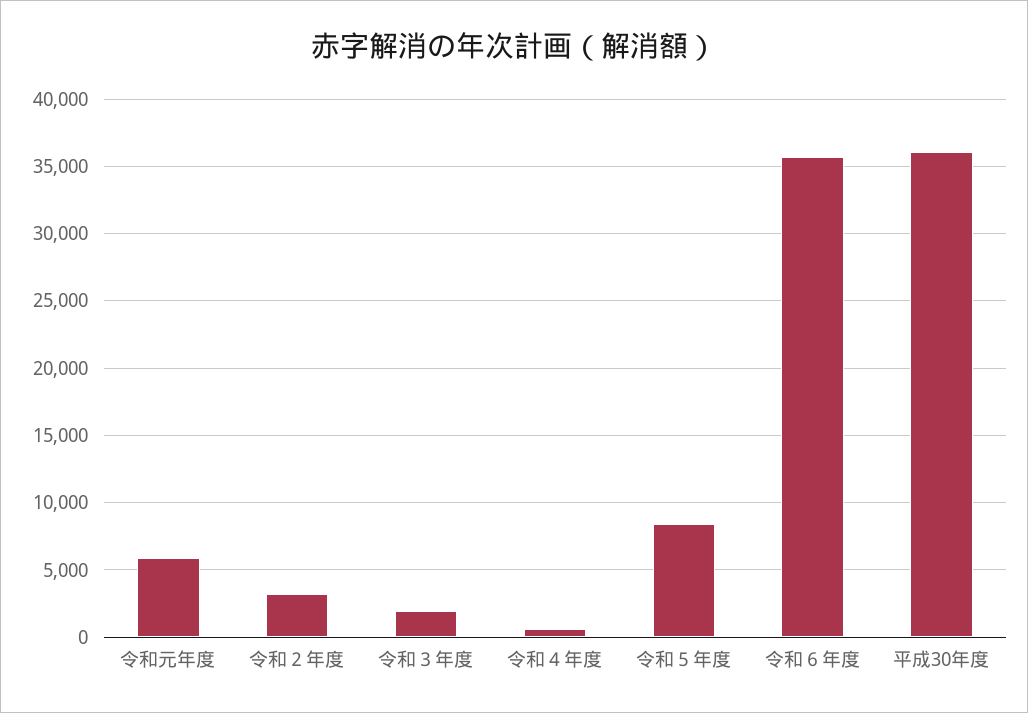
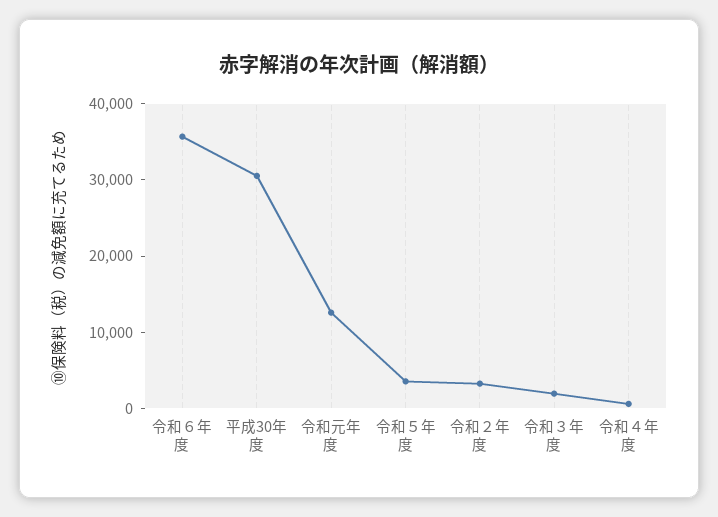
  {
-   "令和元年度": 6000,
+   "令和元年度": 12000,
    "令和２年度": 3000,
    "令和３年度": 2000,
    "令和４年度": 500,
-   "令和５年度": 8500,
+   "令和５年度": 4000,
    "令和６年度": 35500,
-   "平成30年度": 36000
+   "平成30年度": 30000
  }

